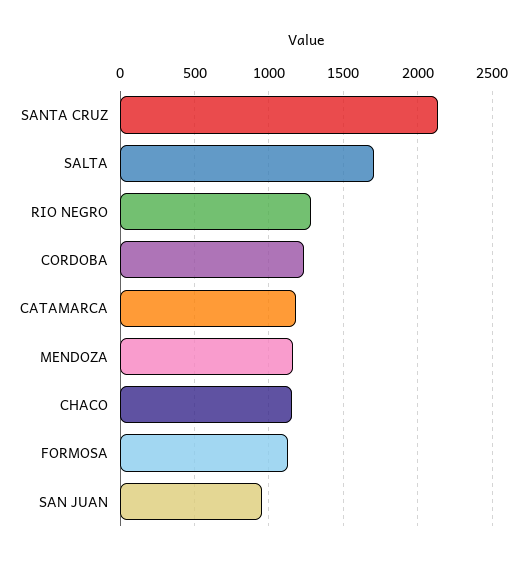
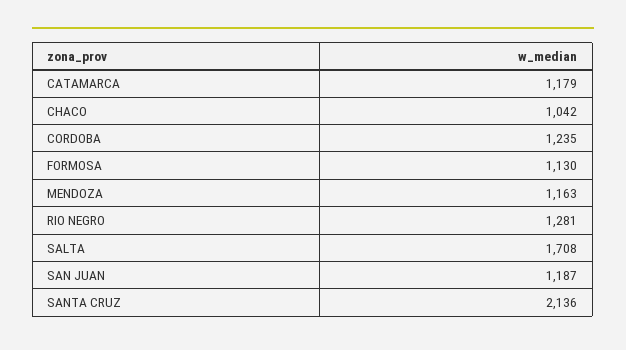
  {
    "SANTA CRUZ": 2136,
    "SALTA": 1708,
    "RIO NEGRO": 1281,
    "CORDOBA": 1235,
    "CATAMARCA": 1179,
    "MENDOZA": 1163,
-   "CHACO": 1150,
+   "CHACO": 1042,
    "FORMOSA": 1130,
-   "SAN JUAN": 950
+   "SAN JUAN": 1187
  }

